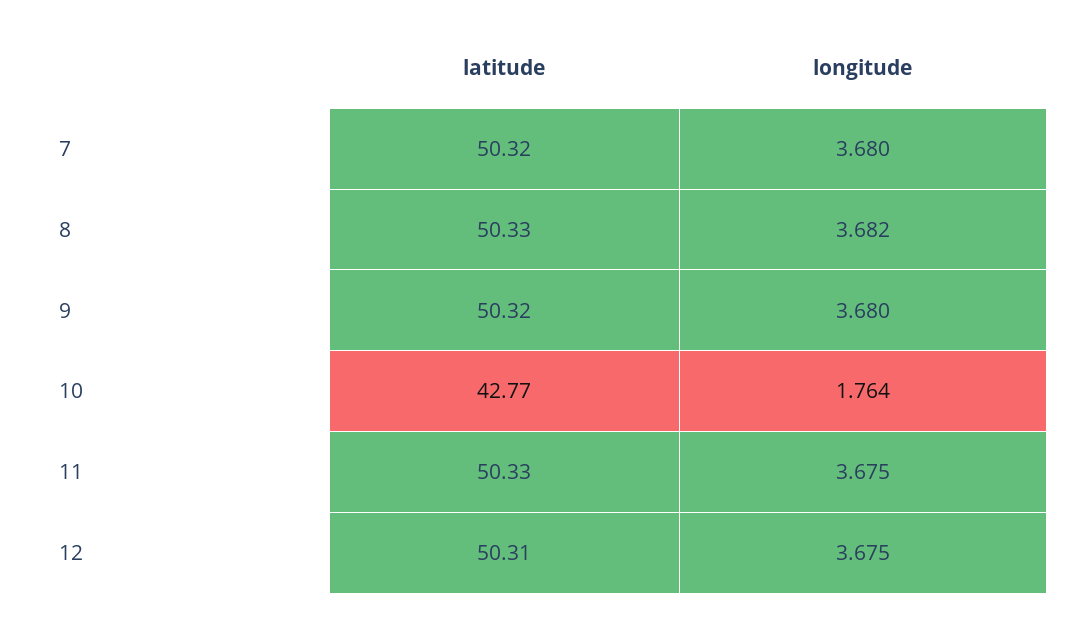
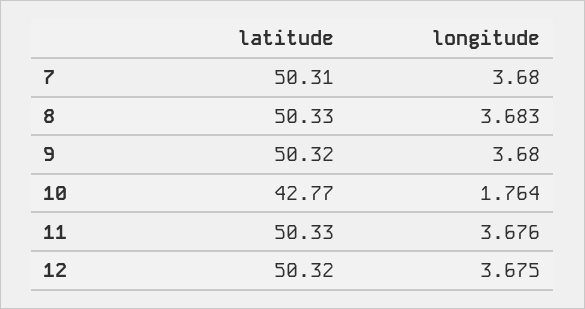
  {
    "latitude": {
-     "7": 50.32,
+     "7": 50.31,
      "8": 50.33,
      "9": 50.32,
      "10": 42.77,
      "11": 50.33,
-     "12": 50.31
+     "12": 50.32
    },
    "longitude": {
      "7": 3.68,
-     "8": 3.682,
+     "8": 3.683,
      "9": 3.68,
      "10": 1.764,
-     "11": 3.675,
+     "11": 3.676,
      "12": 3.675
    }
  }

